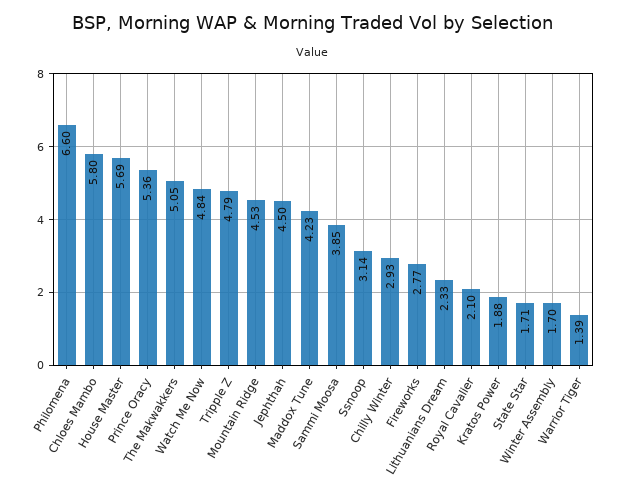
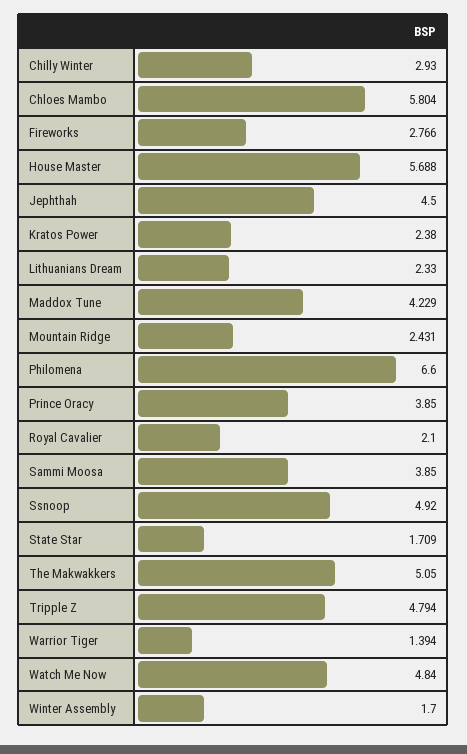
  {
    "Philomena": 6.6,
    "Chloes Mambo": 5.804,
    "House Master": 5.688,
-   "Prince Oracy": 5.36,
+   "Prince Oracy": 3.85,
    "The Makwakkers": 5.05,
    "Watch Me Now": 4.84,
    "Tripple Z": 4.794,
-   "Mountain Ridge": 4.53,
+   "Mountain Ridge": 2.431,
    "Jephthah": 4.5,
    "Maddox Tune": 4.229,
    "Sammi Moosa": 3.85,
-   "Ssnoop": 3.14,
+   "Ssnoop": 4.92,
    "Chilly Winter": 2.93,
    "Fireworks": 2.766,
    "Lithuanians Dream": 2.33,
    "Royal Cavalier": 2.1,
-   "Kratos Power": 1.88,
+   "Kratos Power": 2.38,
    "State Star": 1.709,
    "Winter Assembly": 1.7,
    "Warrior Tiger": 1.394
  }

